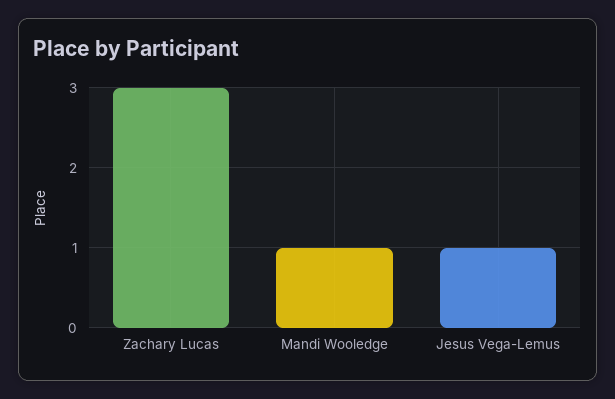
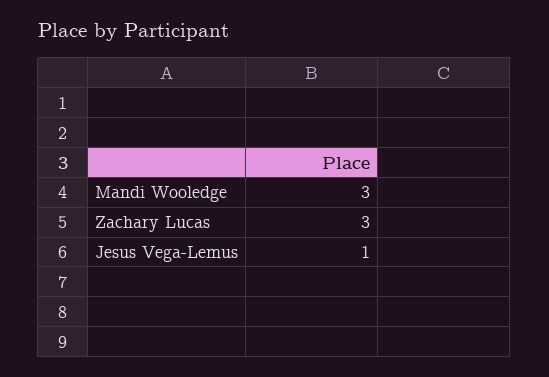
  {
    "Zachary Lucas": 3,
-   "Mandi Wooledge": 1,
+   "Mandi Wooledge": 3,
    "Jesus Vega-Lemus": 1
  }

